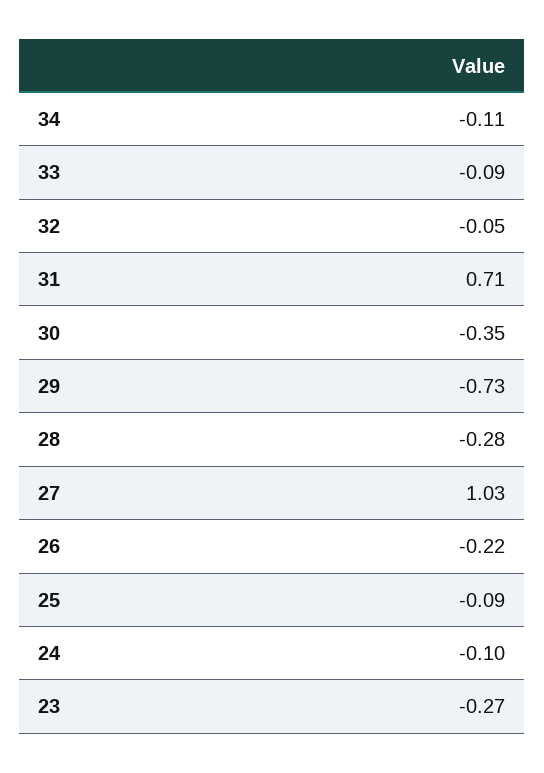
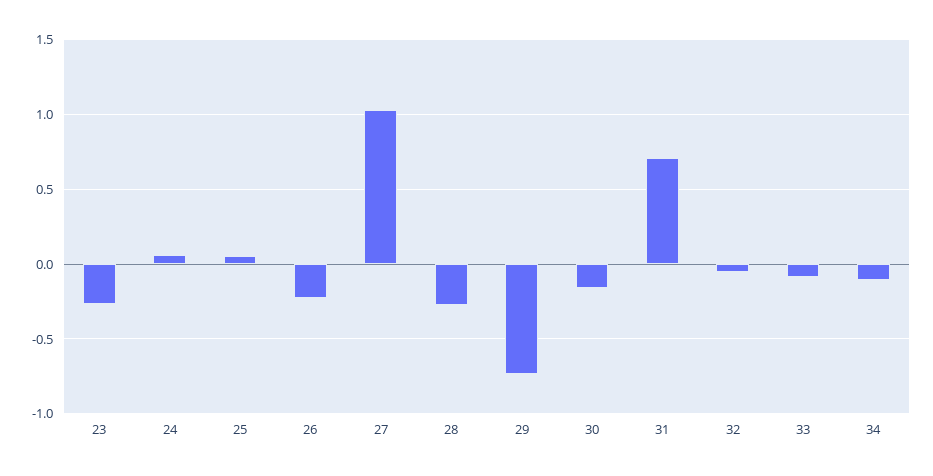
  {
    "34": -0.11,
    "33": -0.09,
    "32": -0.05,
    "31": 0.71,
-   "30": -0.35,
+   "30": -0.15,
    "29": -0.73,
    "28": -0.28,
    "27": 1.03,
    "26": -0.22,
-   "25": -0.09,
+   "25": 0.05,
-   "24": -0.1,
+   "24": 0.05,
    "23": -0.27
  }

